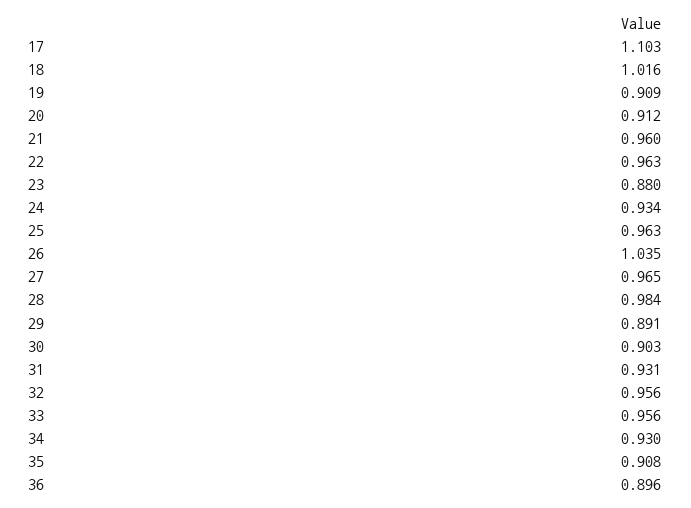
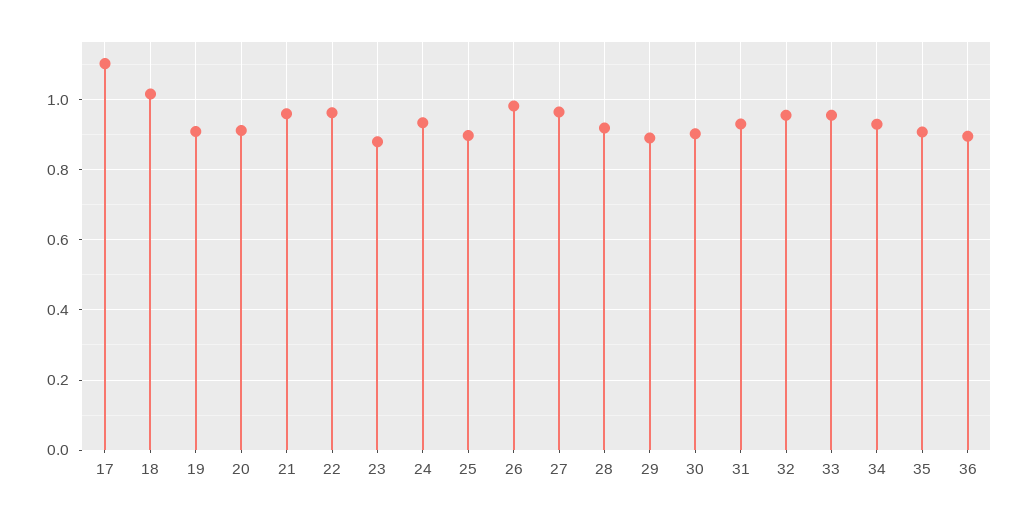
  {
    "17": 1.103,
    "18": 1.016,
    "19": 0.909,
    "20": 0.912,
    "21": 0.96,
    "22": 0.963,
    "23": 0.88,
    "24": 0.934,
-   "25": 0.963,
+   "25": 0.9,
-   "26": 1.035,
+   "26": 0.98,
    "27": 0.965,
-   "28": 0.984,
+   "28": 0.92,
    "29": 0.891,
    "30": 0.903,
    "31": 0.931,
    "32": 0.956,
    "33": 0.956,
    "34": 0.93,
    "35": 0.908,
    "36": 0.896
  }

